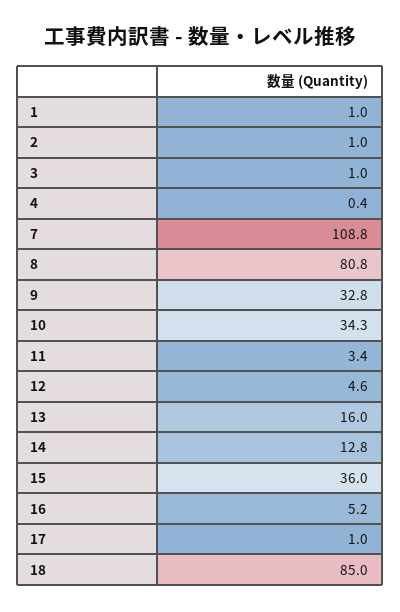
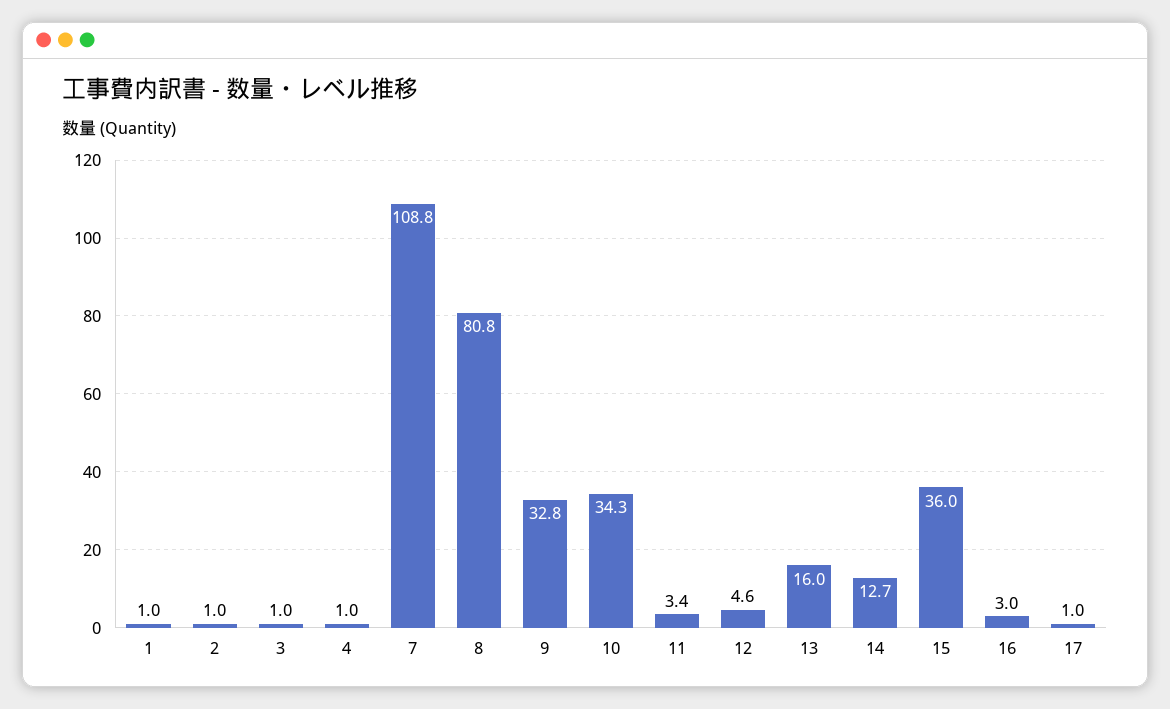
  {
    "1": 1,
    "2": 1,
    "3": 1,
-   "4": 0.4,
+   "4": 1,
    "7": 108.8,
    "8": 80.8,
    "9": 32.8,
    "10": 34.3,
    "11": 3.4,
    "12": 4.6,
    "13": 16,
-   "14": 12.8,
+   "14": 12.7,
    "15": 36,
-   "16": 5.2,
+   "16": 3,
-   "17": 1,
+   "17": 1
-   "18": 85
  }

